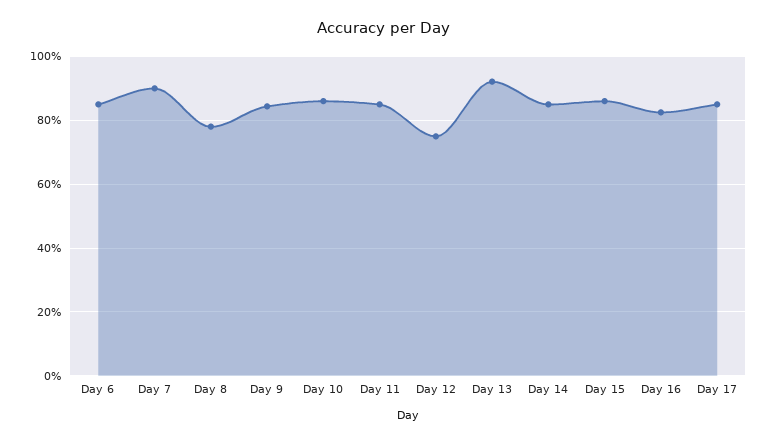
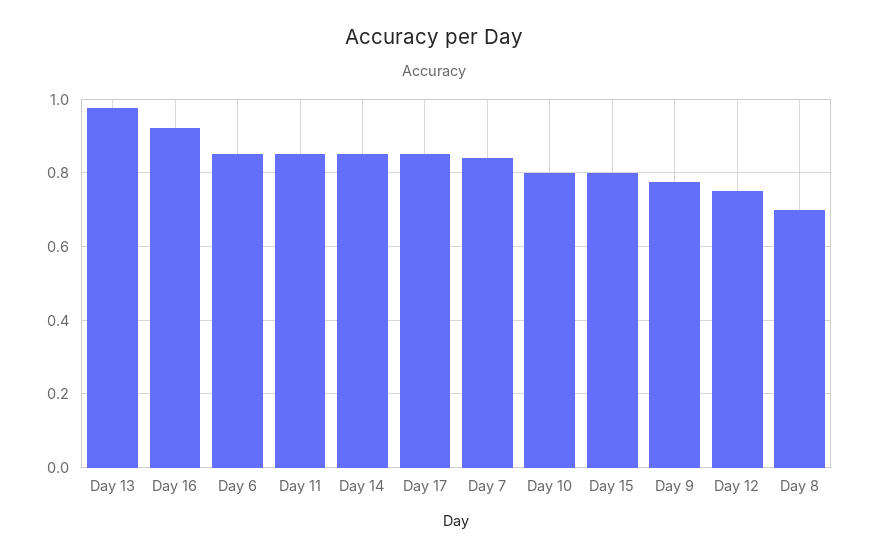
  {
    "Day 6": 0.86,
-   "Day 7": 0.9,
+   "Day 7": 0.84,
-   "Day 8": 0.78,
+   "Day 8": 0.7,
-   "Day 9": 0.84,
+   "Day 9": 0.78,
-   "Day 10": 0.86,
+   "Day 10": 0.8,
    "Day 11": 0.86,
    "Day 12": 0.76,
-   "Day 13": 0.92,
+   "Day 13": 0.98,
    "Day 14": 0.86,
-   "Day 15": 0.86,
+   "Day 15": 0.8,
-   "Day 16": 0.82,
+   "Day 16": 0.92,
    "Day 17": 0.86
  }

